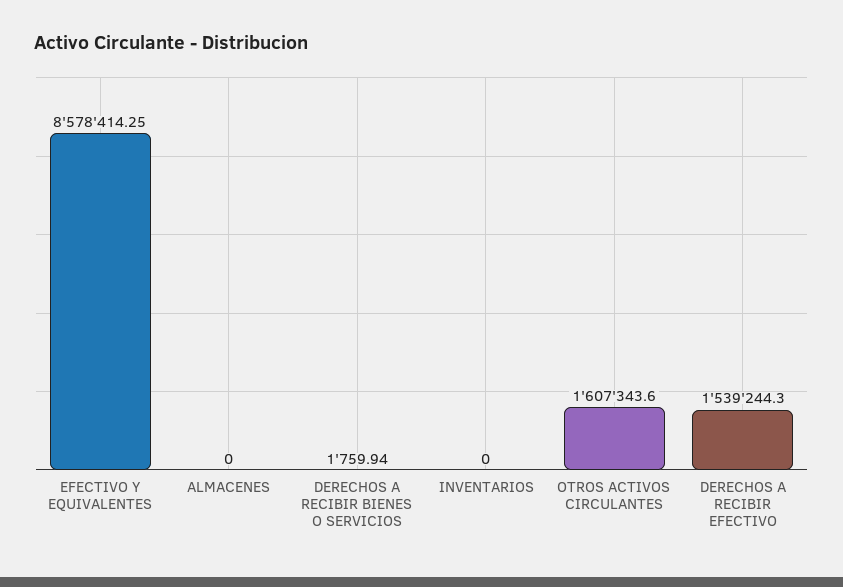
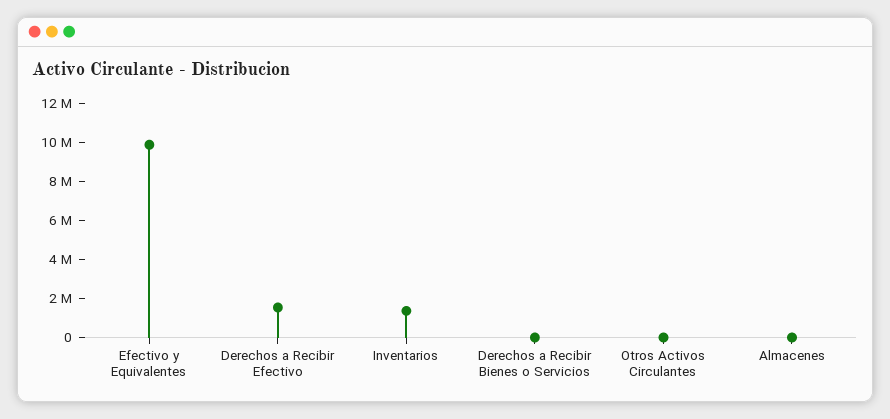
  {
-   "EFECTIVO Y EQUIVALENTES": 8578414.25,
+   "EFECTIVO Y EQUIVALENTES": 10000000,
    "ALMACENES": 0,
    "DERECHOS A RECIBIR BIENES O SERVICIOS": 1759.94,
-   "INVENTARIOS": 0,
+   "INVENTARIOS": 1500000,
-   "OTROS ACTIVOS CIRCULANTES": 1607343.6,
+   "OTROS ACTIVOS CIRCULANTES": 0,
    "DERECHOS A RECIBIR EFECTIVO": 1539244.3
  }

